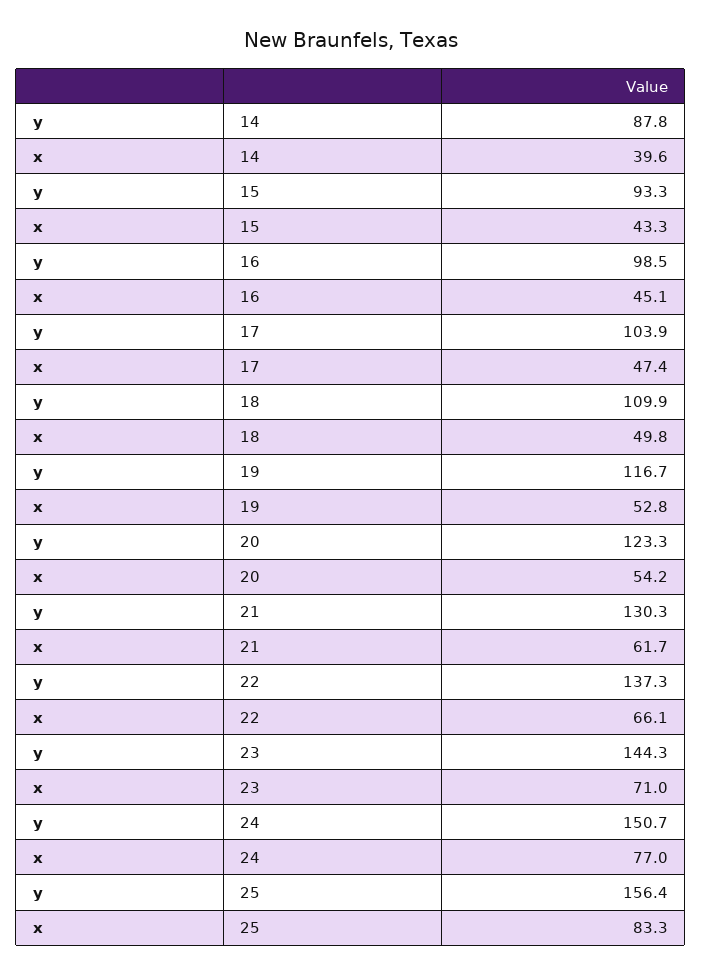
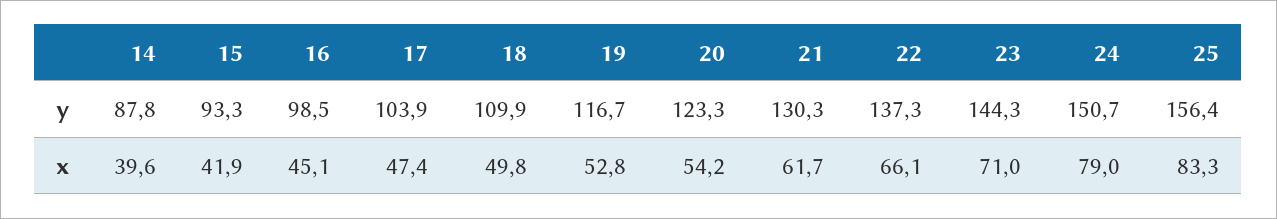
  {
    "y": {
      "14": 87.8,
      "15": 93.3,
      "16": 98.5,
      "17": 103.9,
      "18": 109.9,
      "19": 116.7,
      "20": 123.3,
      "21": 130.3,
      "22": 137.3,
      "23": 144.3,
      "24": 150.7,
      "25": 156.4
    },
    "x": {
      "14": 39.6,
-     "15": 43.3,
+     "15": 41.9,
      "16": 45.1,
      "17": 47.4,
      "18": 49.8,
      "19": 52.8,
      "20": 54.2,
      "21": 61.7,
      "22": 66.1,
      "23": 71,
-     "24": 77,
+     "24": 79,
      "25": 83.3
    }
  }

